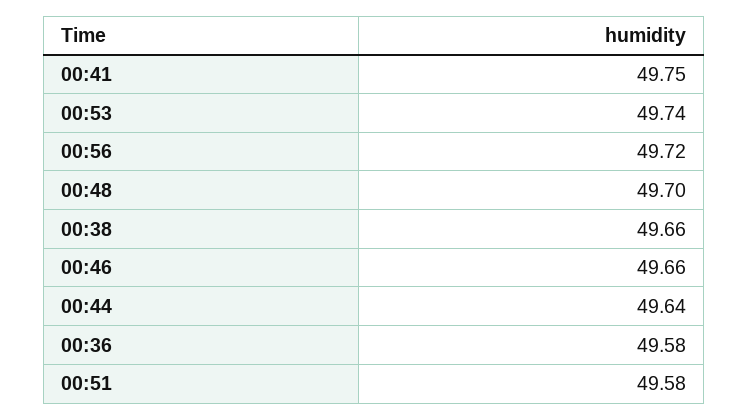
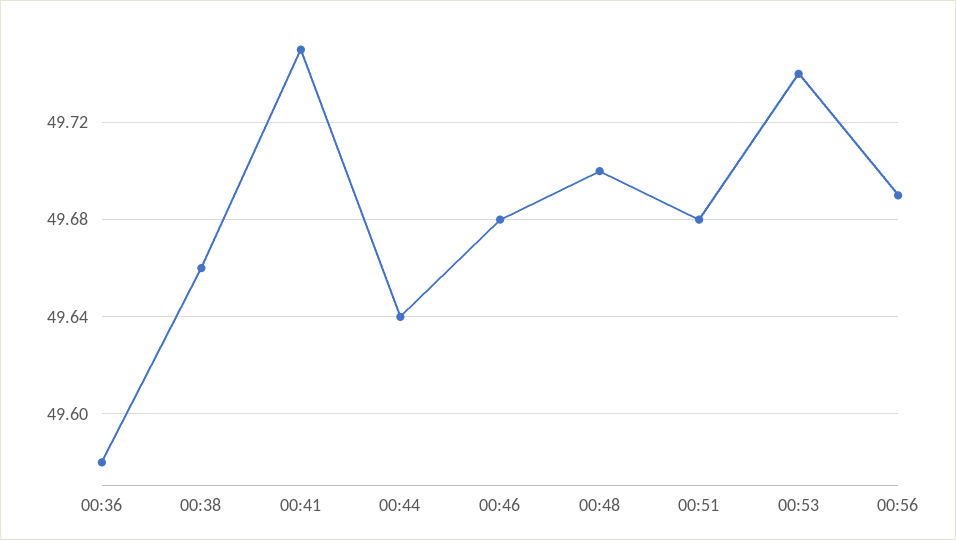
  {
    "00:41": 49.75,
    "00:53": 49.74,
-   "00:56": 49.72,
+   "00:56": 49.69,
    "00:48": 49.7,
    "00:38": 49.66,
-   "00:46": 49.66,
+   "00:46": 49.68,
    "00:44": 49.64,
    "00:36": 49.58,
-   "00:51": 49.58
+   "00:51": 49.68
  }

